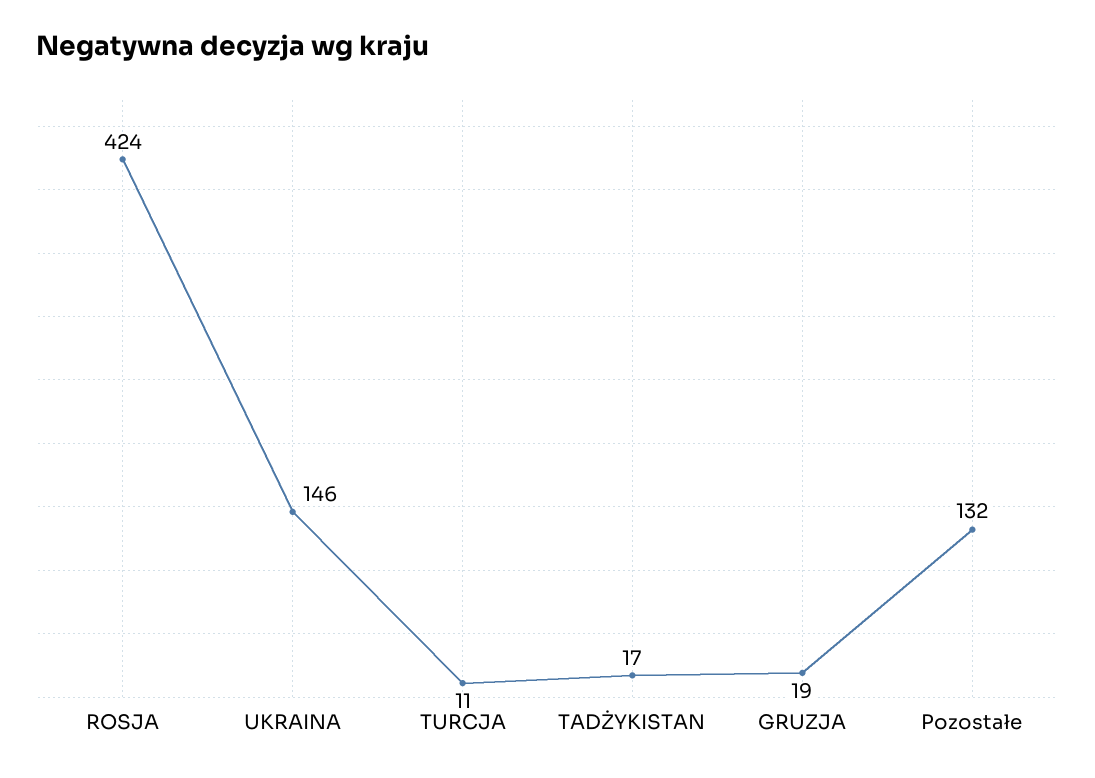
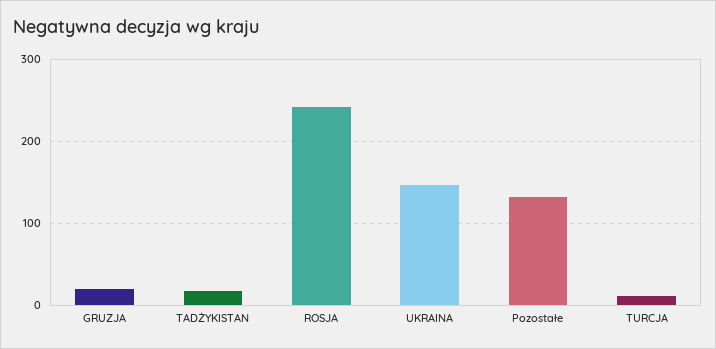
  {
-   "ROSJA": 424,
+   "ROSJA": 240,
    "UKRAINA": 146,
    "TURCJA": 11,
    "TADŻYKISTAN": 17,
    "GRUZJA": 19,
    "Pozostałe": 132
  }

